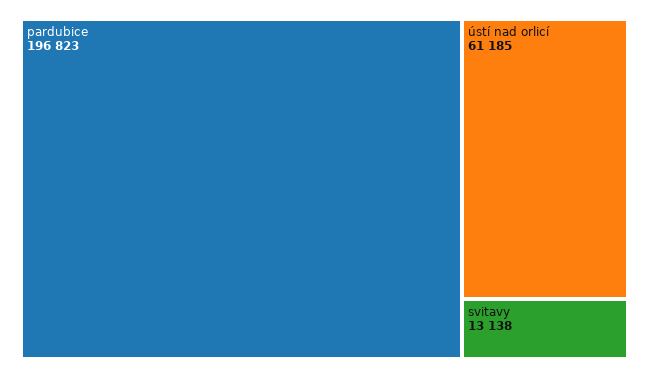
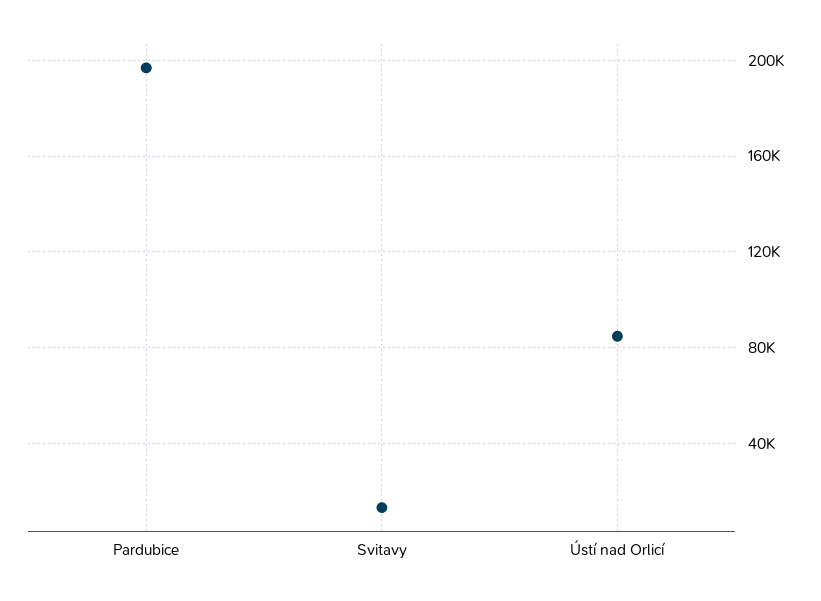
  {
    "pardubice": 196823,
-   "ústí nad orlicí": 61185,
+   "ústí nad orlicí": 85000,
    "svitavy": 13138
  }

